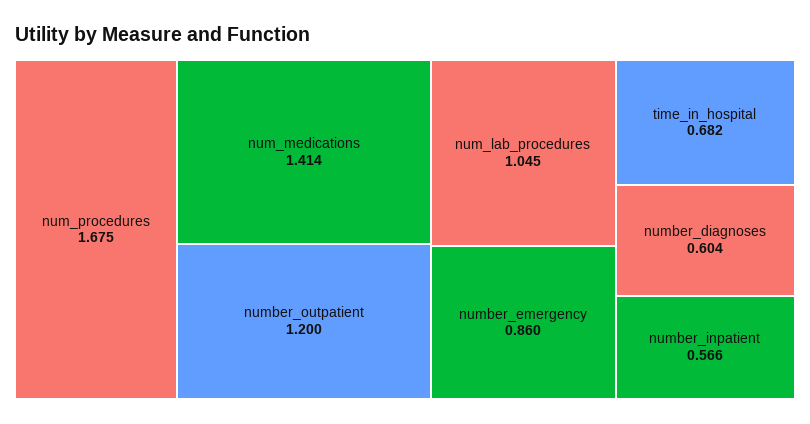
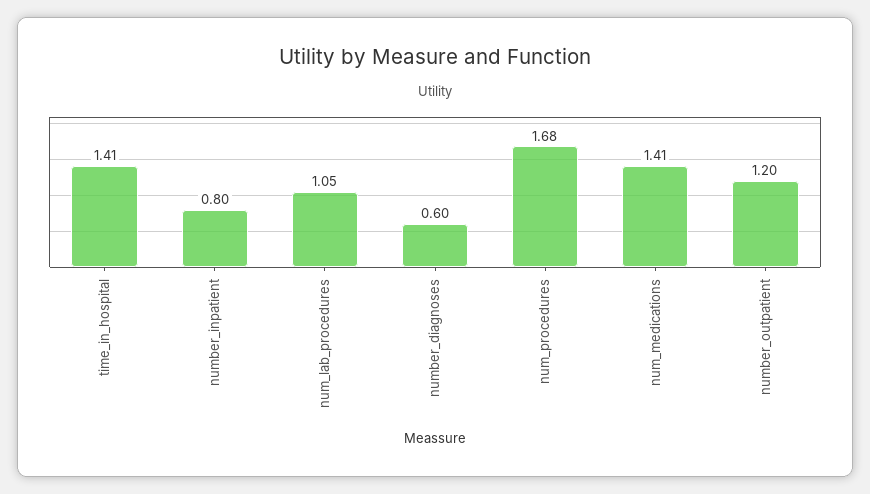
  {
    "num_procedures": 1.675,
    "num_medications": 1.414,
    "number_outpatient": 1.2,
    "num_lab_procedures": 1.045,
-   "number_emergency": 0.86,
-   "time_in_hospital": 0.682,
+   "time_in_hospital": 1.41,
    "number_diagnoses": 0.604,
-   "number_inpatient": 0.566
+   "number_inpatient": 0.8
  }

